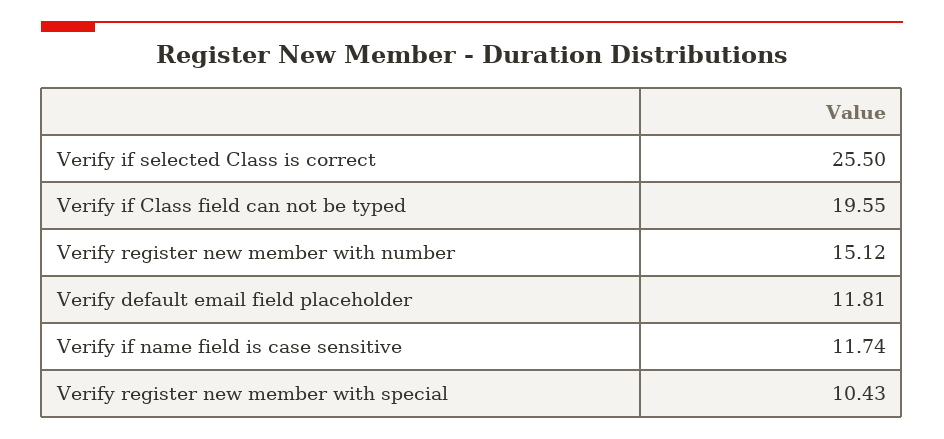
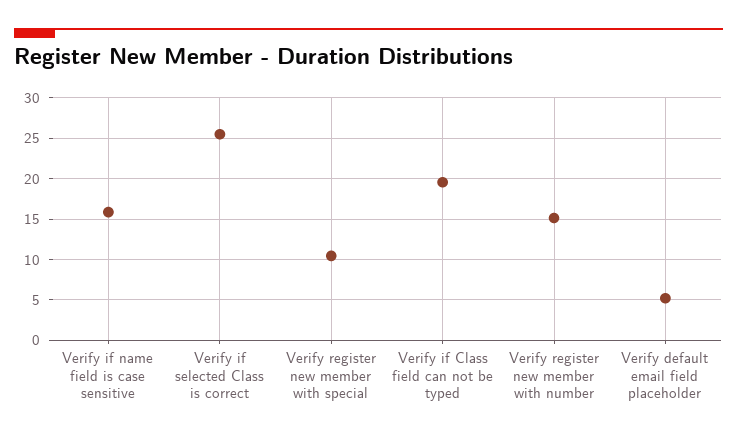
  {
    "Verify if selected Class is correct": 25.5,
    "Verify if Class field can not be typed": 19.55,
    "Verify register new member with number": 15.12,
-   "Verify default email field placeholder": 11.81,
+   "Verify default email field placeholder": 5,
-   "Verify if name field is case sensitive": 11.74,
+   "Verify if name field is case sensitive": 16,
    "Verify register new member with special": 10.43
  }

